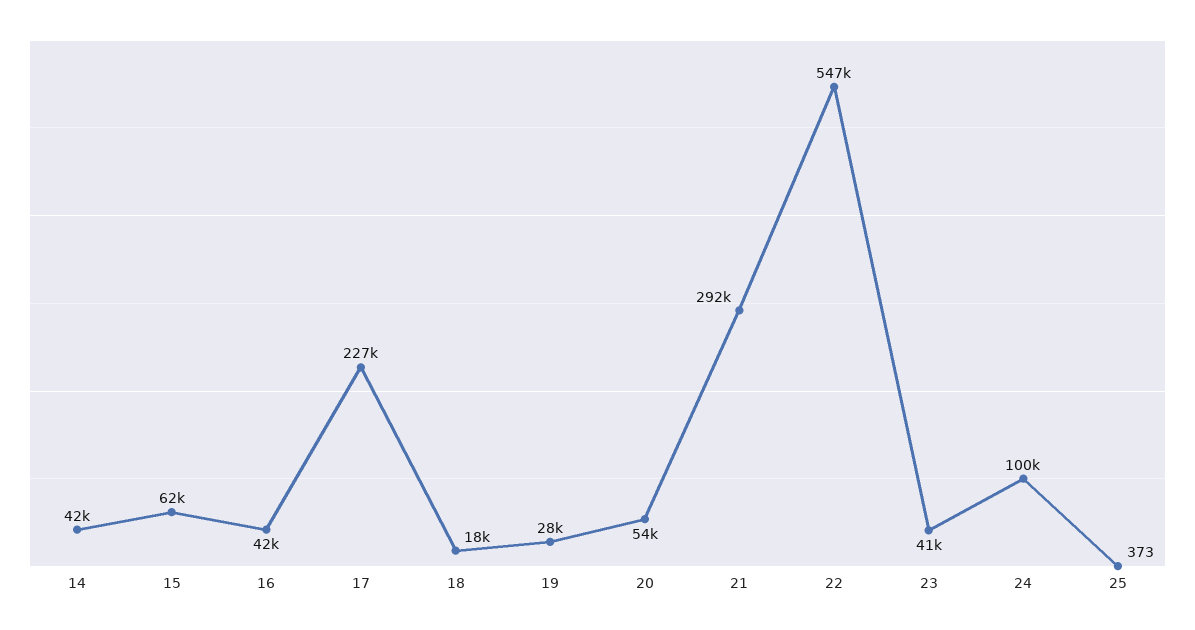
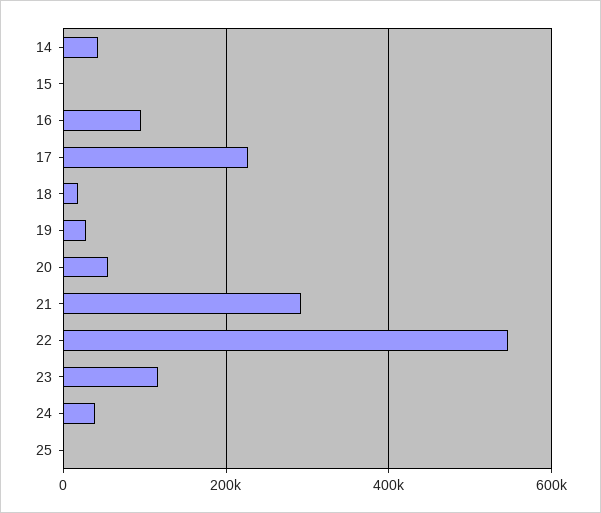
  {
    "14": 42000,
-   "15": 62000,
+   "15": 0,
-   "16": 42000,
+   "16": 100000,
    "17": 227000,
    "18": 18000,
    "19": 28000,
    "20": 54000,
    "21": 292000,
    "22": 547000,
-   "23": 41000,
+   "23": 120000,
-   "24": 100000,
+   "24": 40000,
    "25": 373
  }

